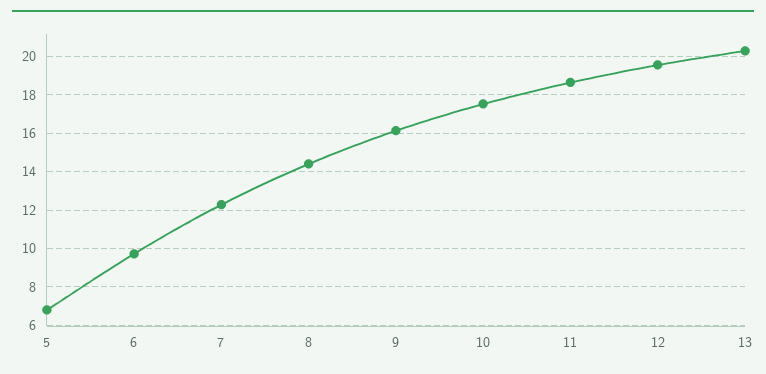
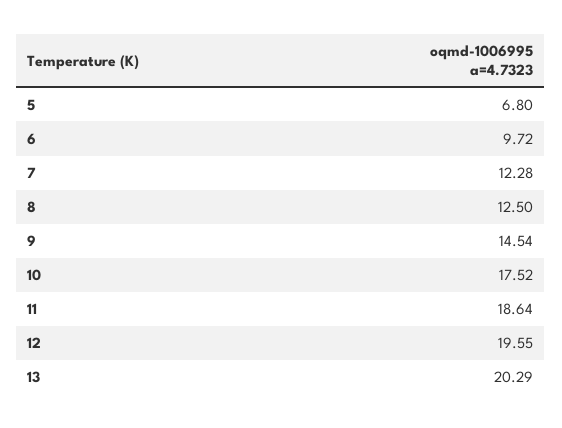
  {
    "5": 6.8,
    "6": 9.72,
    "7": 12.28,
-   "8": 14.5,
+   "8": 12.5,
-   "9": 16,
+   "9": 14.54,
    "10": 17.52,
    "11": 18.64,
    "12": 19.55,
    "13": 20.29
  }

